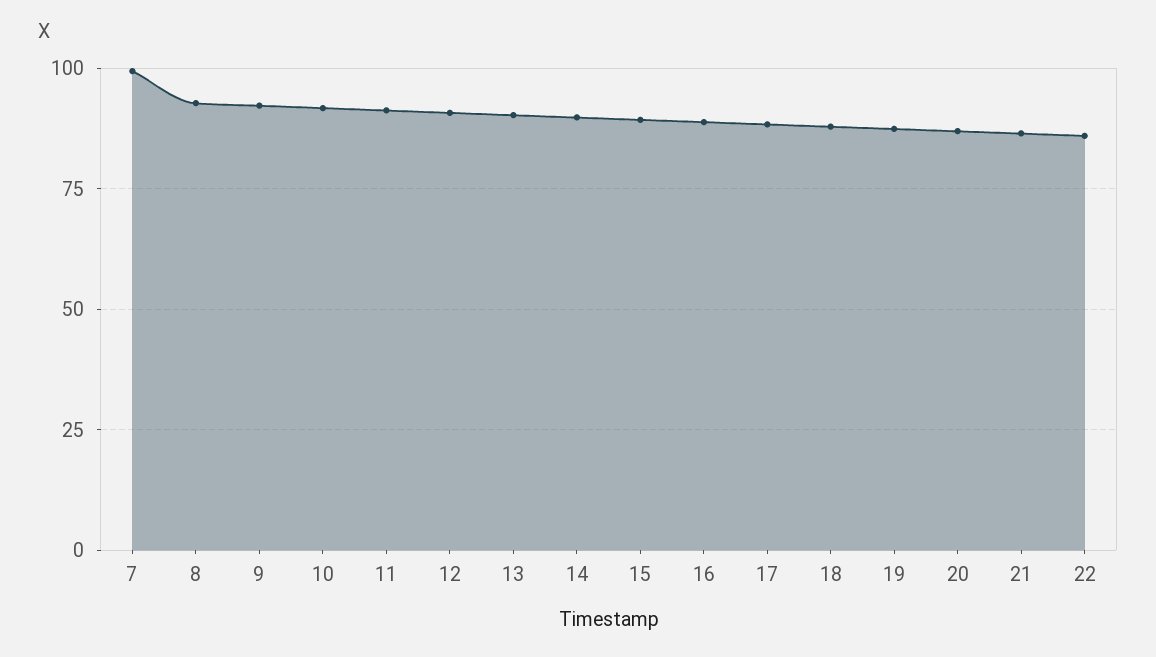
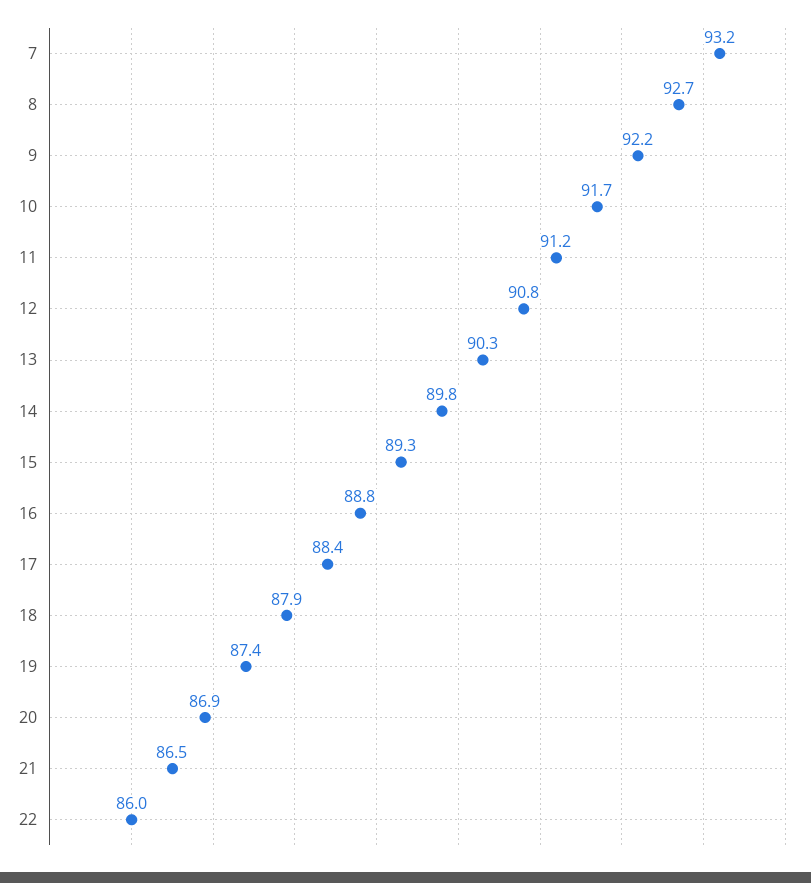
  {
-   "7": 100,
+   "7": 93.2,
    "8": 92.7,
    "9": 92.2,
    "10": 91.7,
    "11": 91.2,
    "12": 90.8,
    "13": 90.3,
    "14": 89.8,
    "15": 89.3,
    "16": 88.8,
    "17": 88.4,
    "18": 87.9,
    "19": 87.4,
    "20": 86.9,
    "21": 86.5,
    "22": 86
  }

